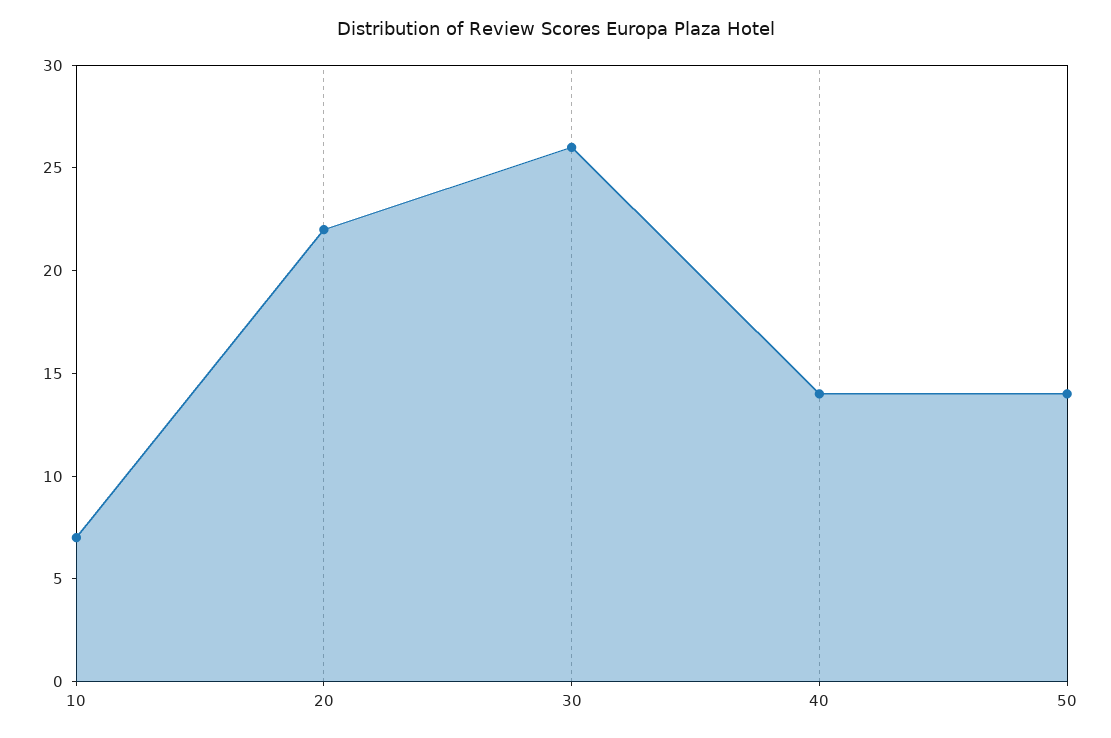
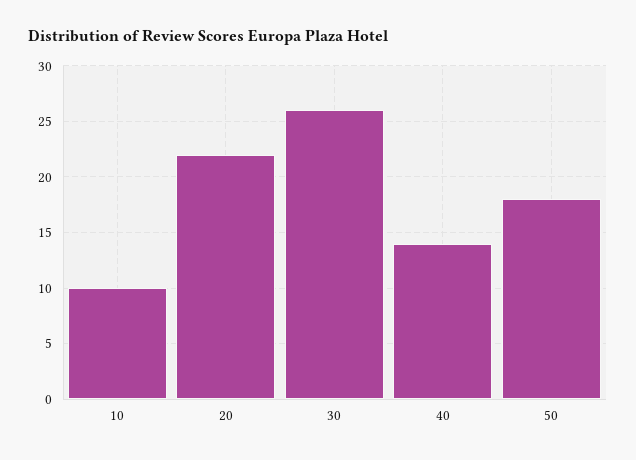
  {
-   "10": 7,
+   "10": 10,
    "20": 22,
    "30": 26,
    "40": 14,
-   "50": 14
+   "50": 18
  }

